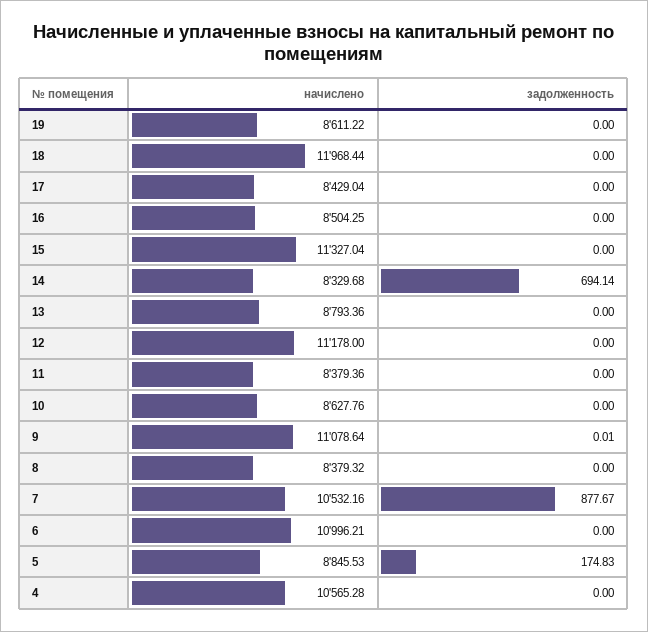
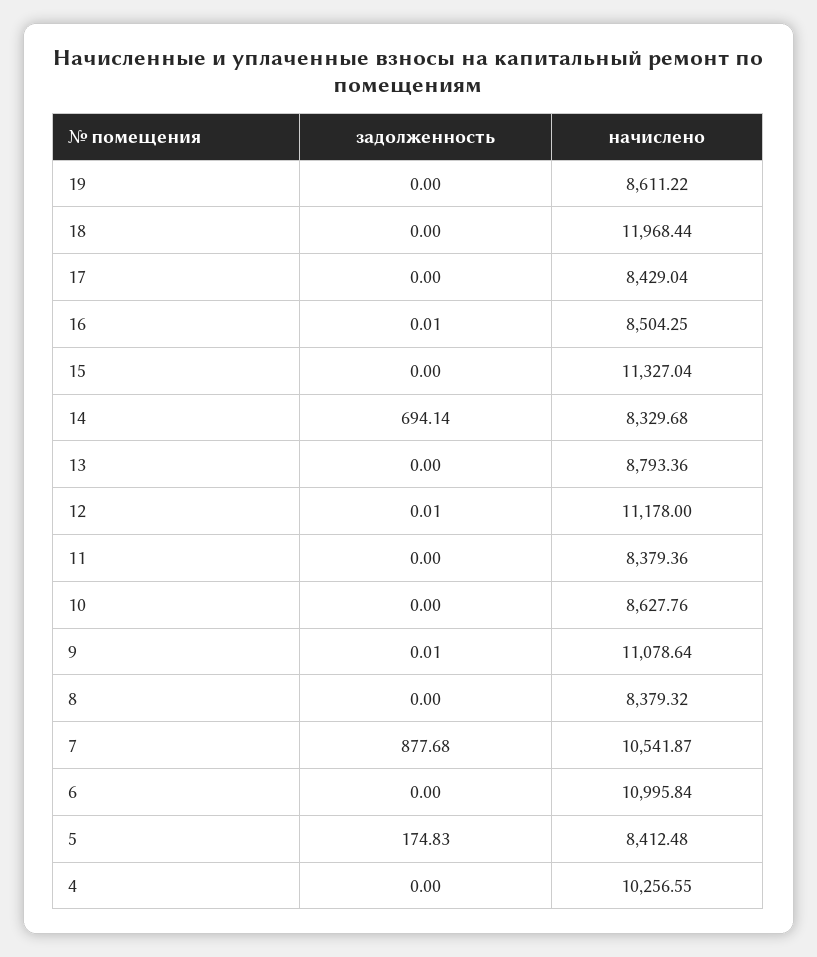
  {
    "начислено": {
      "19": 8611.22,
      "18": 11968.44,
      "17": 8429.04,
      "16": 8504.25,
      "15": 11327.04,
      "14": 8329.68,
      "13": 8793.36,
      "12": 11178,
      "11": 8379.36,
      "10": 8627.76,
      "9": 11078.64,
      "8": 8379.32,
-     "7": 10532.16,
+     "7": 10541.87,
-     "6": 10996.21,
+     "6": 10995.84,
-     "5": 8845.53,
+     "5": 8412.48,
-     "4": 10565.28
+     "4": 10256.55
    },
    "задолженность": {
      "19": 0,
      "18": 0,
      "17": 0,
-     "16": 0,
+     "16": 0.01,
      "15": 0,
      "14": 694.14,
      "13": 0,
-     "12": 0,
+     "12": 0.01,
      "11": 0,
      "10": 0,
      "9": 0.01,
      "8": 0,
-     "7": 877.67,
+     "7": 877.68,
      "6": 0,
      "5": 174.83,
      "4": 0
    }
  }

